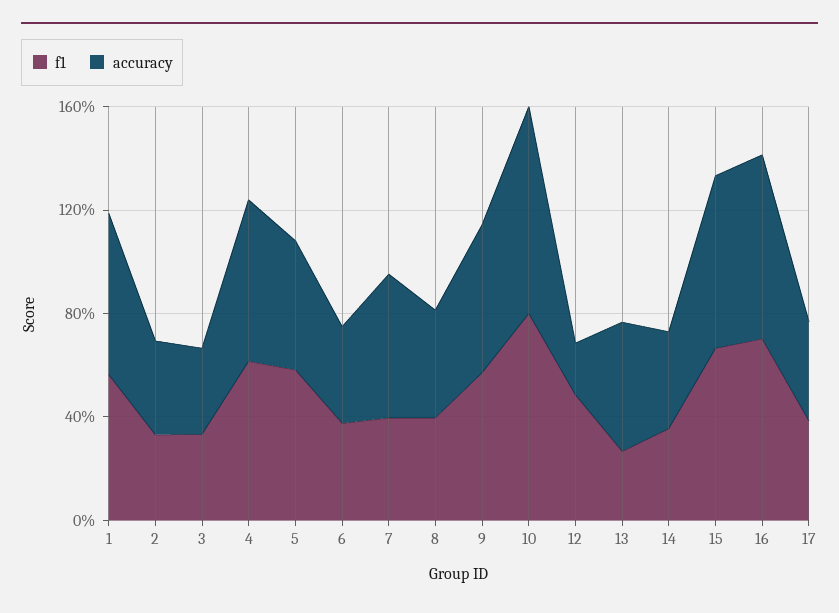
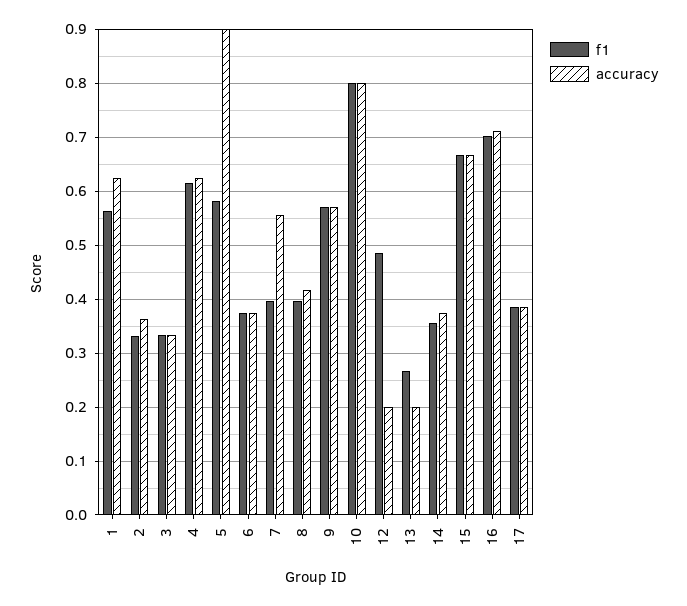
  {
    "f1": {
      "1": 0.56,
      "2": 0.34,
      "3": 0.34,
      "4": 0.62,
      "5": 0.58,
      "6": 0.38,
      "7": 0.4,
      "8": 0.4,
      "9": 0.58,
      "10": 0.8,
      "12": 0.48,
      "13": 0.26,
      "14": 0.36,
      "15": 0.66,
      "16": 0.7,
      "17": 0.38
    },
    "accuracy": {
      "1": 0.62,
      "2": 0.36,
      "3": 0.34,
      "4": 0.62,
-     "5": 0.5,
+     "5": 0.9,
      "6": 0.38,
      "7": 0.56,
      "8": 0.42,
      "9": 0.58,
      "10": 0.8,
      "12": 0.2,
-     "13": 0.5,
+     "13": 0.2,
      "14": 0.38,
      "15": 0.66,
      "16": 0.72,
      "17": 0.38
    }
  }

